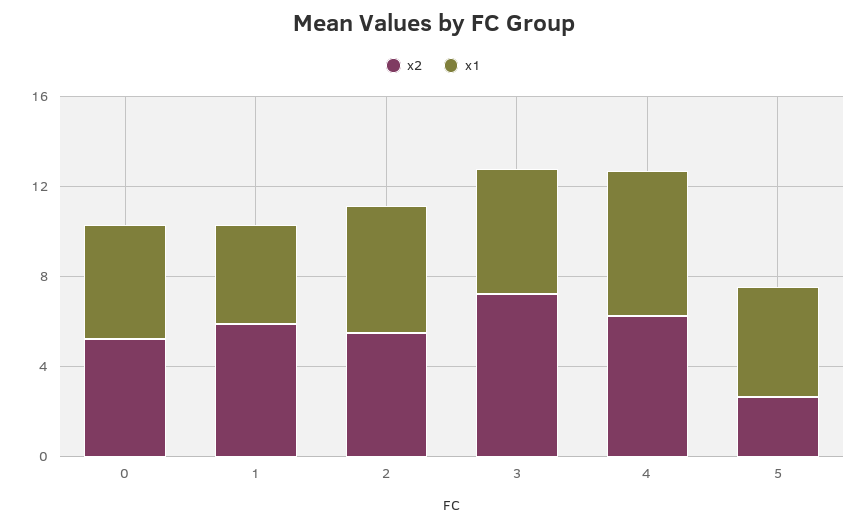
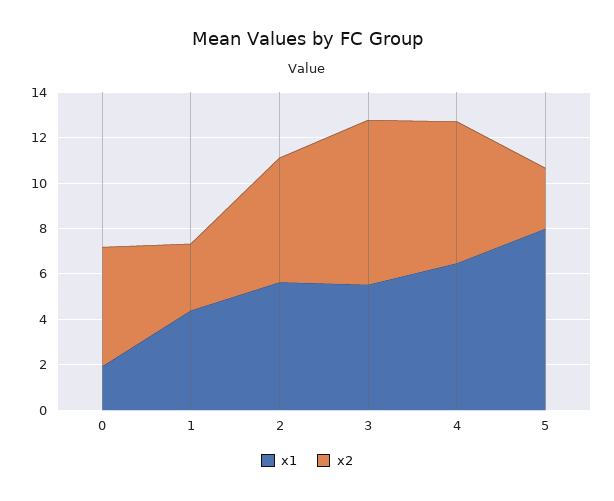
  {
    "x2": {
      "0": 5,
-     "1": 6,
+     "1": 3,
      "2": 5.5,
      "3": 7,
      "4": 6,
      "5": 2.5
    },
    "x1": {
-     "0": 5,
+     "0": 2,
      "1": 4.5,
      "2": 5.5,
      "3": 5.5,
      "4": 6.5,
-     "5": 5
+     "5": 8
    }
  }

